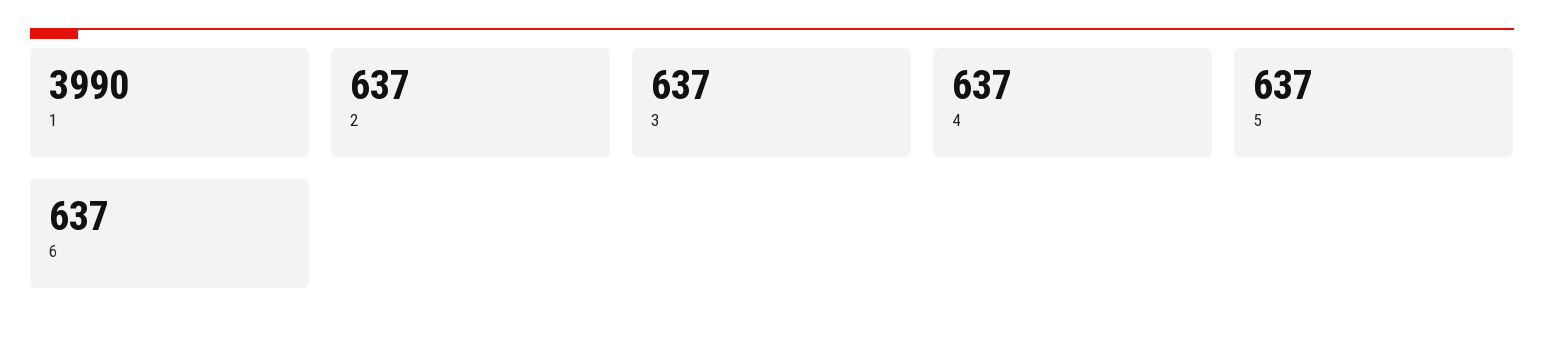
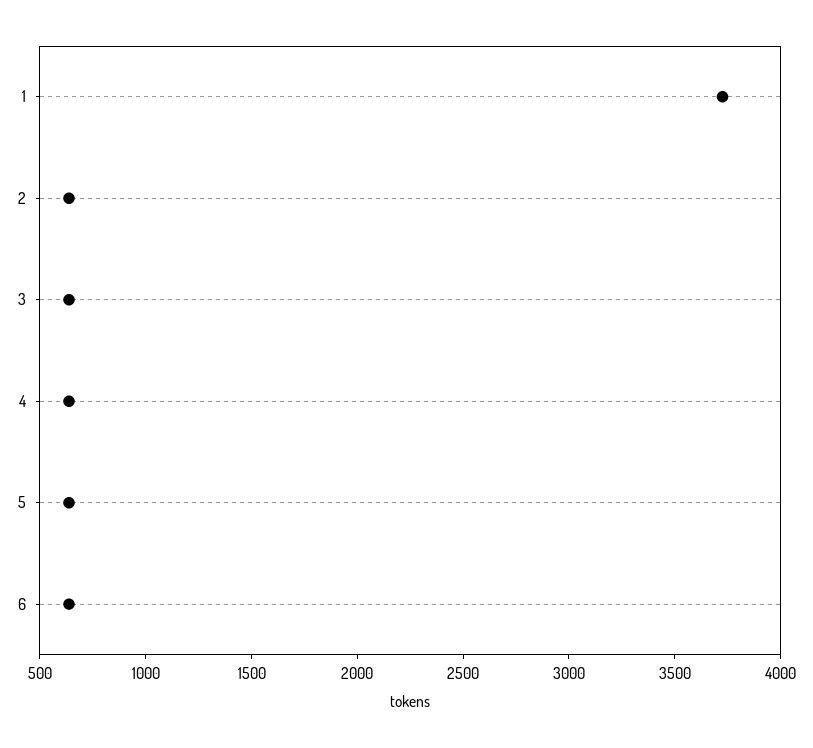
  {
-   "1": 3990,
+   "1": 3700,
    "2": 637,
    "3": 637,
    "4": 637,
    "5": 637,
    "6": 637
  }

